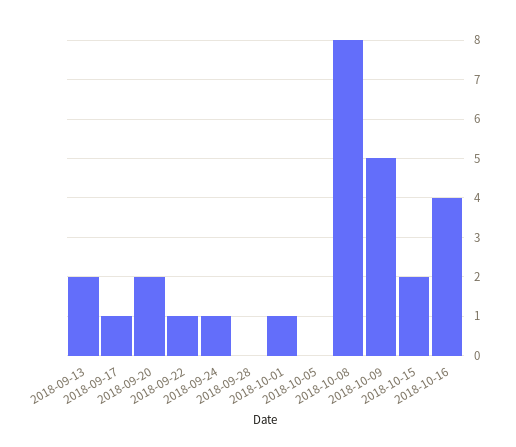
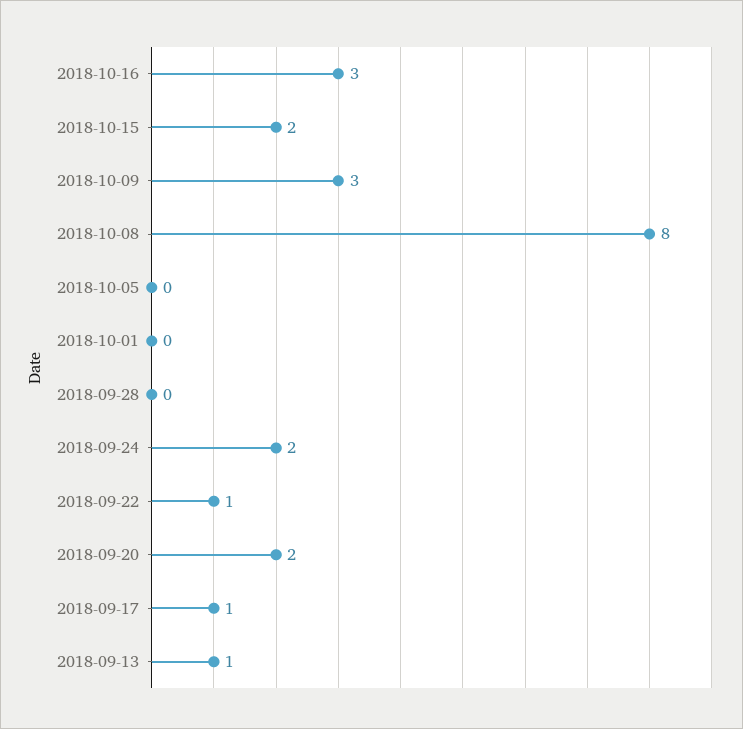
  {
-   "2018-09-13": 2,
+   "2018-09-13": 1,
    "2018-09-17": 1,
    "2018-09-20": 2,
    "2018-09-22": 1,
-   "2018-09-24": 1,
+   "2018-09-24": 2,
    "2018-09-28": 0,
-   "2018-10-01": 1,
+   "2018-10-01": 0,
    "2018-10-05": 0,
    "2018-10-08": 8,
-   "2018-10-09": 5,
+   "2018-10-09": 3,
    "2018-10-15": 2,
-   "2018-10-16": 4
+   "2018-10-16": 3
  }

